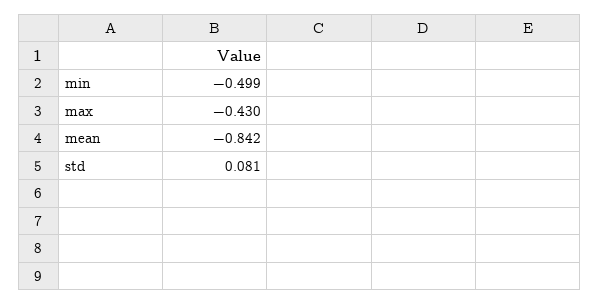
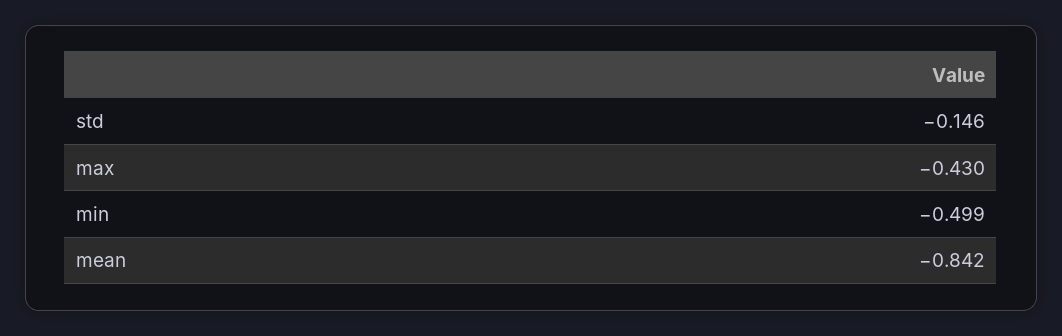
  {
    "min": -0.499,
    "max": -0.43,
    "mean": -0.842,
-   "std": 0.081
+   "std": -0.146
  }

